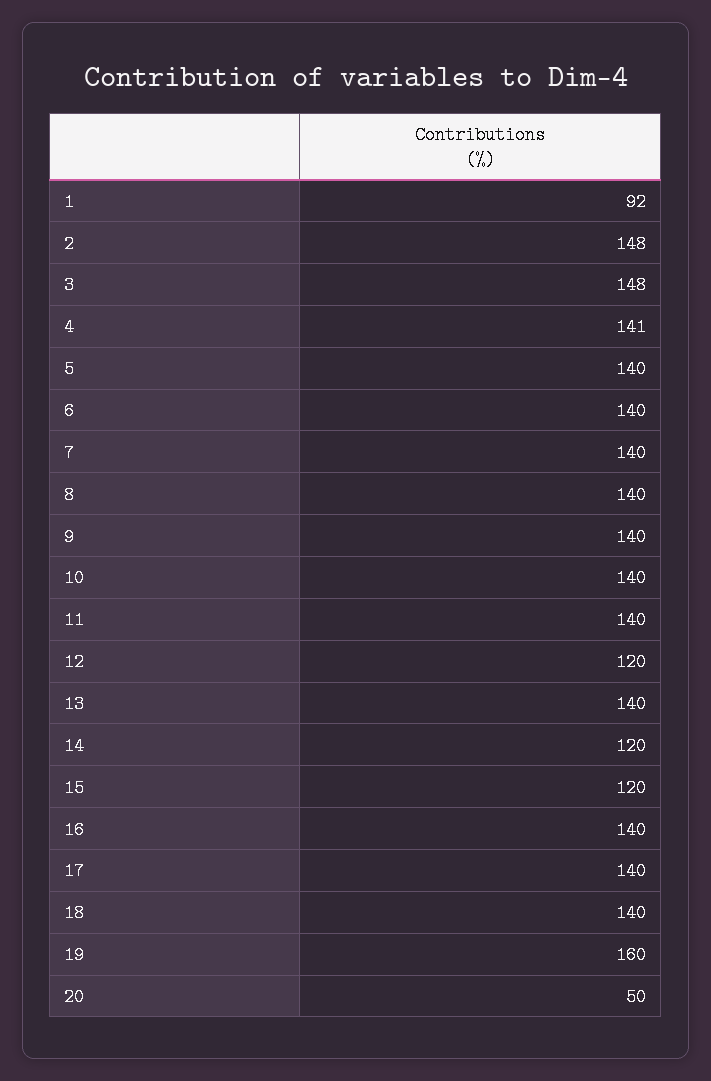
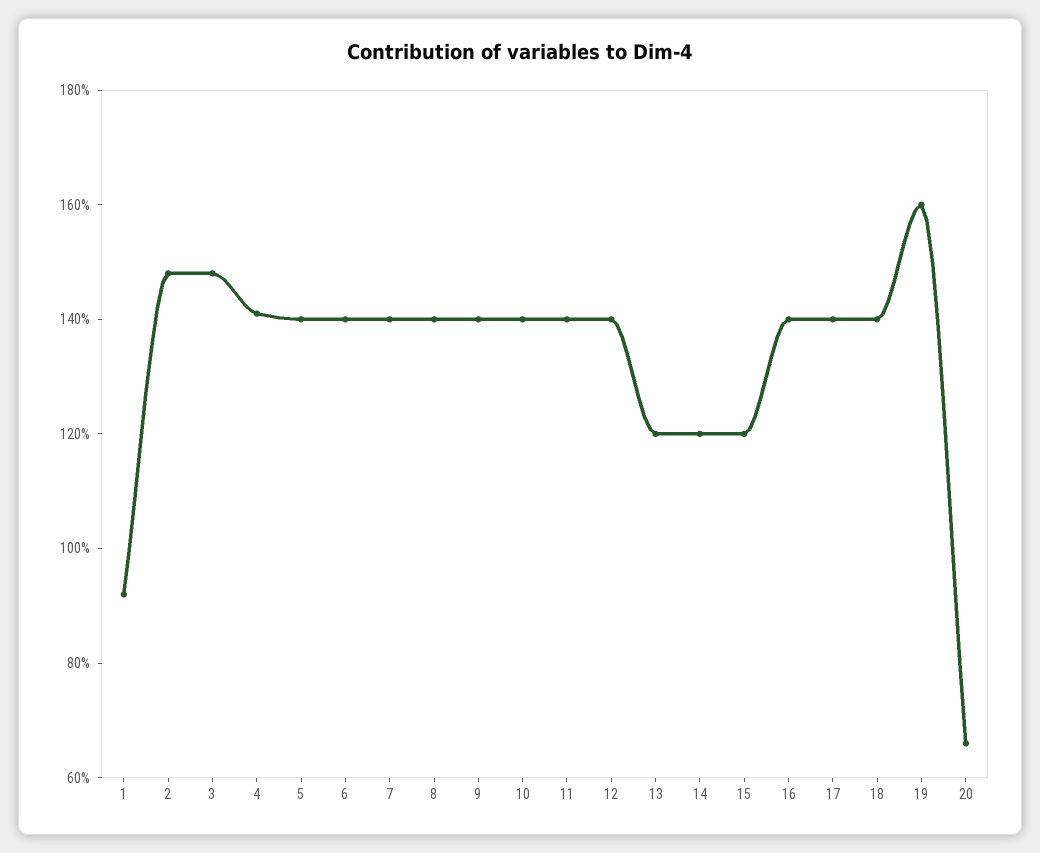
  {
    "1": 92,
    "2": 148,
    "3": 148,
    "4": 141,
    "5": 140,
    "6": 140,
    "7": 140,
    "8": 140,
    "9": 140,
    "10": 140,
    "11": 140,
-   "12": 120,
+   "12": 140,
-   "13": 140,
+   "13": 120,
    "14": 120,
    "15": 120,
    "16": 140,
    "17": 140,
    "18": 140,
    "19": 160,
-   "20": 50
+   "20": 65
  }

